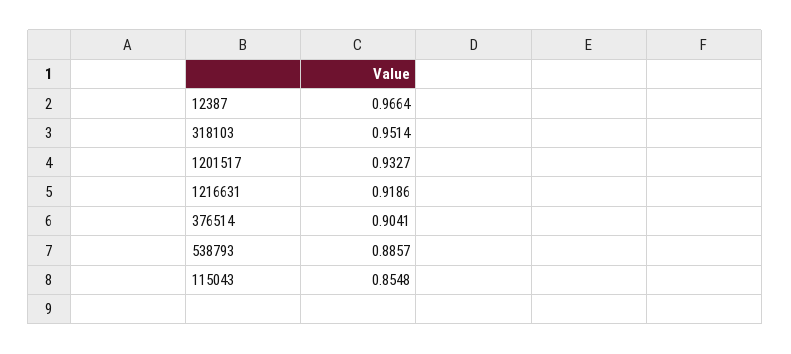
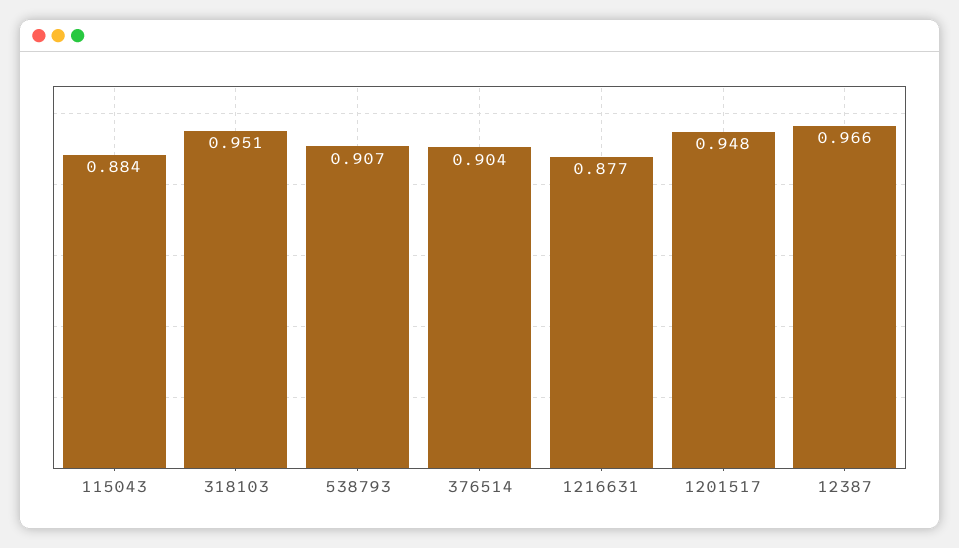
  {
    "12387": 0.9664,
    "318103": 0.9514,
-   "1201517": 0.9327,
+   "1201517": 0.948,
-   "1216631": 0.9186,
+   "1216631": 0.877,
    "376514": 0.9041,
-   "538793": 0.8857,
+   "538793": 0.907,
-   "115043": 0.8548
+   "115043": 0.884
  }

